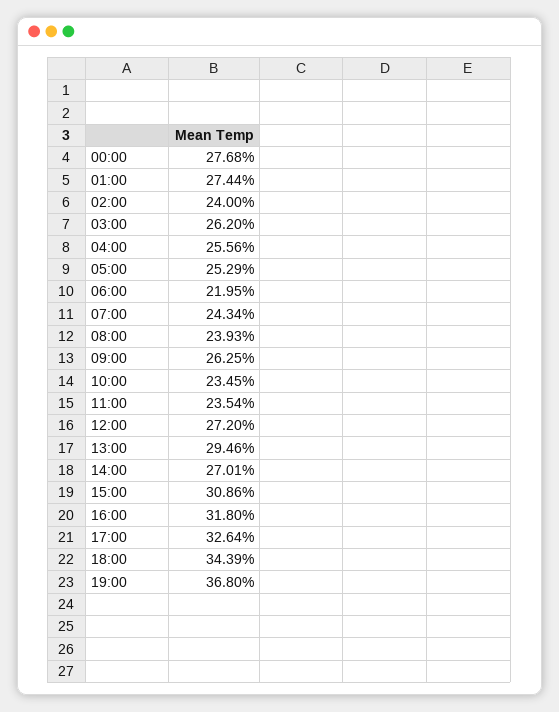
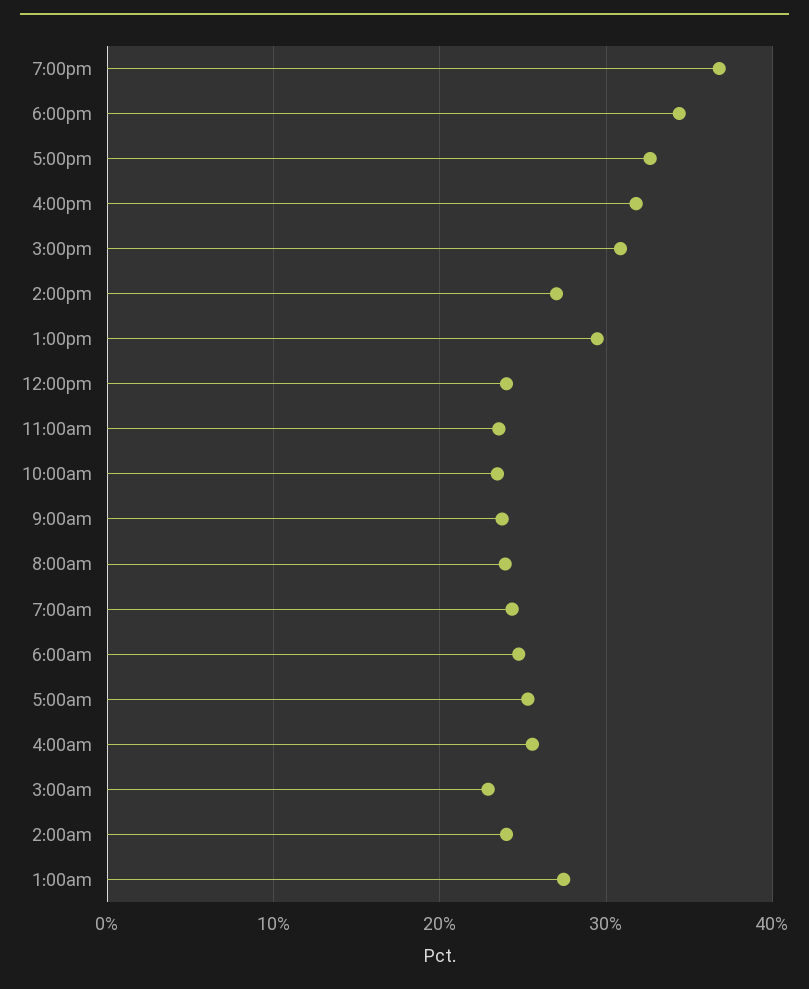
  {
-   "00:00": 27.68,
    "01:00": 27.44,
    "02:00": 24,
-   "03:00": 26.2,
+   "03:00": 23,
    "04:00": 25.56,
    "05:00": 25.29,
-   "06:00": 21.95,
+   "06:00": 25,
    "07:00": 24.34,
    "08:00": 23.93,
-   "09:00": 26.25,
+   "09:00": 24,
    "10:00": 23.45,
    "11:00": 23.54,
-   "12:00": 27.2,
+   "12:00": 24,
    "13:00": 29.46,
    "14:00": 27.01,
    "15:00": 30.86,
    "16:00": 31.8,
    "17:00": 32.64,
    "18:00": 34.39,
    "19:00": 36.8
  }

